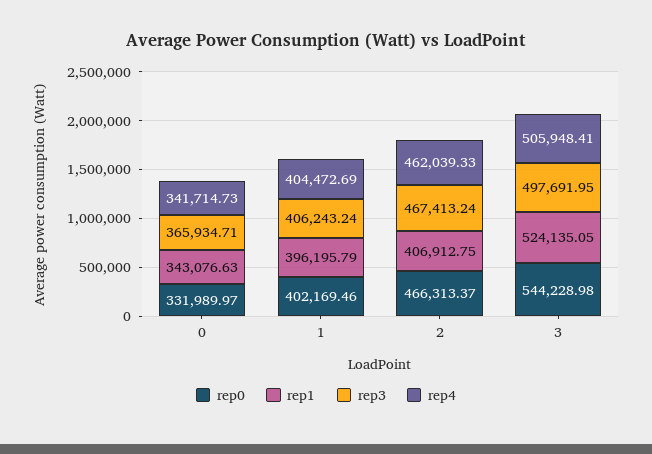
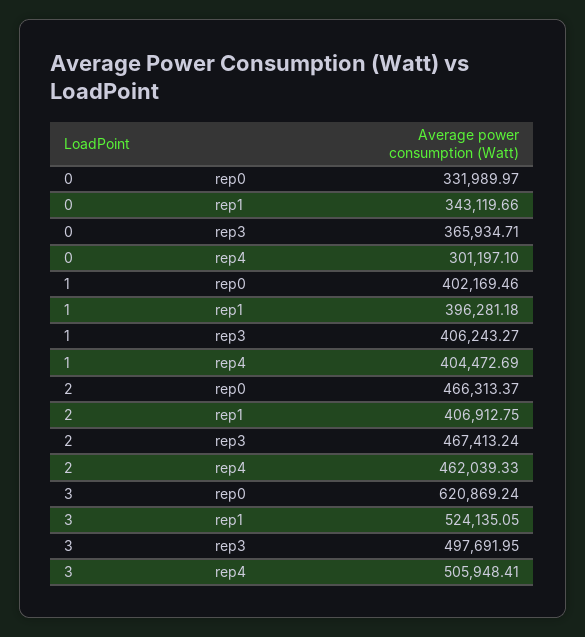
  {
    "rep0": {
      "0": 331989.97,
      "1": 402169.46,
      "2": 466313.37,
-     "3": 544228.98
+     "3": 620869.24
    },
    "rep1": {
-     "0": 343076.63,
+     "0": 343119.66,
-     "1": 396195.79,
+     "1": 396281.18,
      "2": 406912.75,
      "3": 524135.05
    },
    "rep3": {
      "0": 365934.71,
-     "1": 406243.24,
+     "1": 406243.27,
      "2": 467413.24,
      "3": 497691.95
    },
    "rep4": {
-     "0": 341714.73,
+     "0": 301197.1,
      "1": 404472.69,
      "2": 462039.33,
      "3": 505948.41
    }
  }

